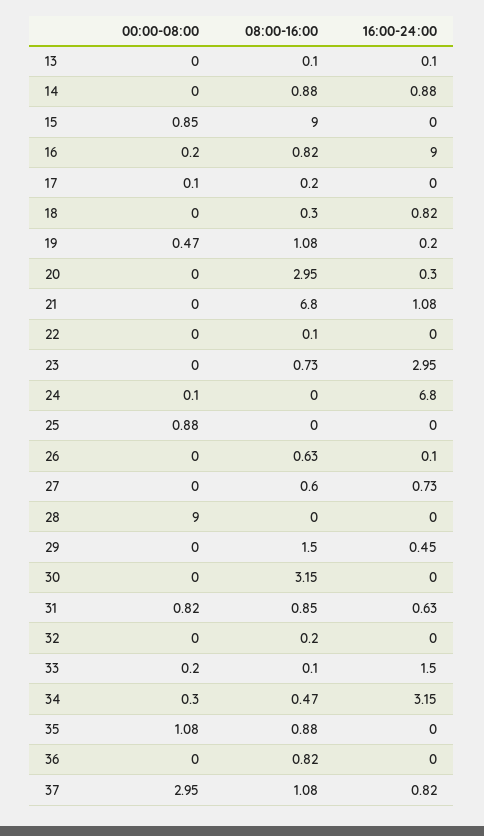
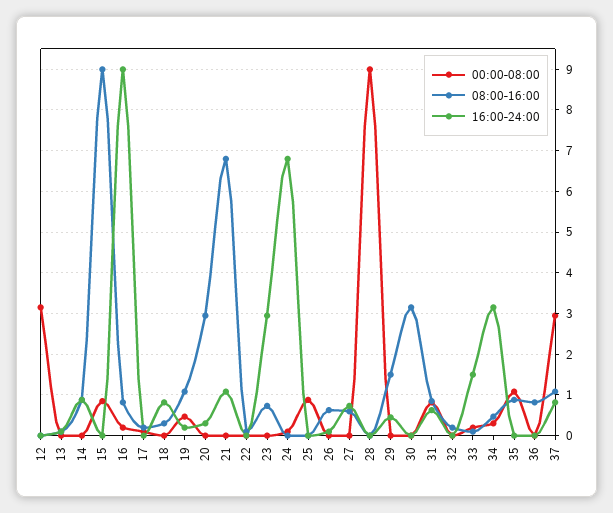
  {
    "00:00-08:00": {
      "13": 0,
      "14": 0,
      "15": 0.85,
      "16": 0.2,
      "17": 0.1,
      "18": 0,
      "19": 0.47,
      "20": 0,
      "21": 0,
      "22": 0,
      "23": 0,
      "24": 0.1,
      "25": 0.88,
      "26": 0,
      "27": 0,
      "28": 9,
      "29": 0,
      "30": 0,
      "31": 0.82,
      "32": 0,
      "33": 0.2,
      "34": 0.3,
      "35": 1.08,
      "36": 0,
-     "37": 2.95
+     "37": 2.95,
+     "12": 3.2
    },
    "08:00-16:00": {
      "13": 0.1,
      "14": 0.88,
      "15": 9,
      "16": 0.82,
      "17": 0.2,
      "18": 0.3,
      "19": 1.08,
      "20": 2.95,
      "21": 6.8,
      "22": 0.1,
      "23": 0.73,
      "24": 0,
      "25": 0,
      "26": 0.63,
      "27": 0.6,
      "28": 0,
      "29": 1.5,
      "30": 3.15,
      "31": 0.85,
      "32": 0.2,
      "33": 0.1,
      "34": 0.47,
      "35": 0.88,
      "36": 0.82,
-     "37": 1.08
+     "37": 1.08,
+     "12": 0
    },
    "16:00-24:00": {
      "13": 0.1,
      "14": 0.88,
      "15": 0,
      "16": 9,
      "17": 0,
      "18": 0.82,
      "19": 0.2,
      "20": 0.3,
      "21": 1.08,
      "22": 0,
      "23": 2.95,
      "24": 6.8,
      "25": 0,
      "26": 0.1,
      "27": 0.73,
      "28": 0,
      "29": 0.45,
      "30": 0,
      "31": 0.63,
      "32": 0,
      "33": 1.5,
      "34": 3.15,
      "35": 0,
      "36": 0,
-     "37": 0.82
+     "37": 0.82,
+     "12": 0
    }
  }

